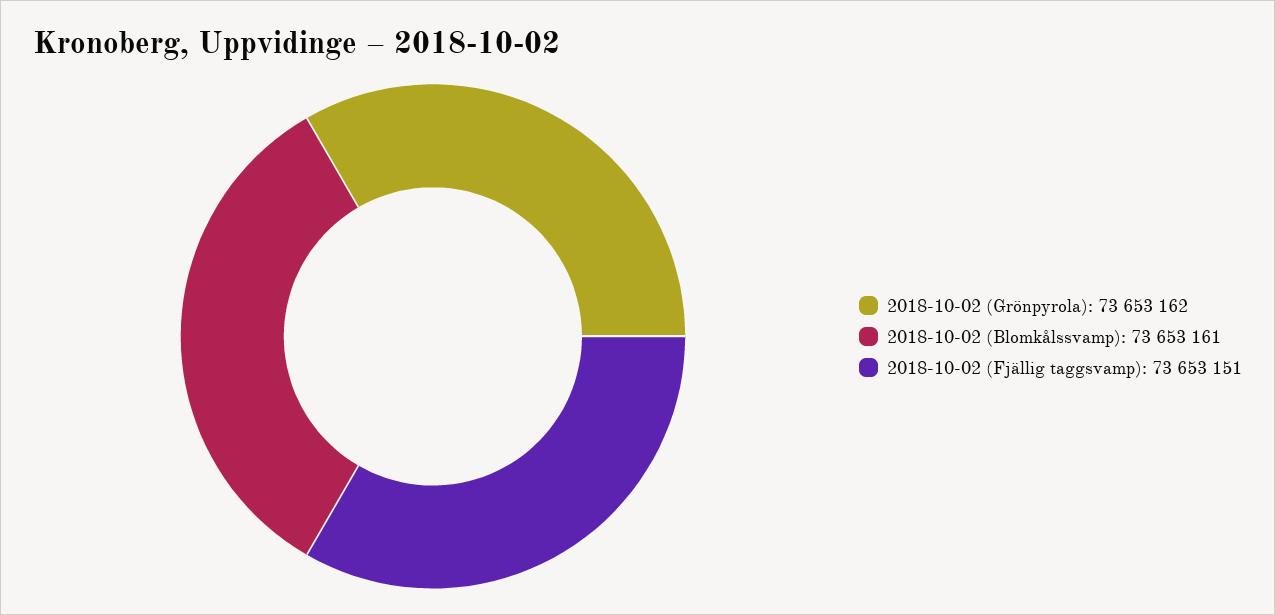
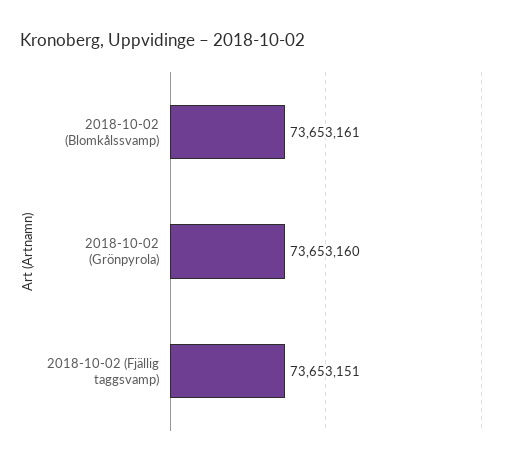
  {
-   "2018-10-02 (Grönpyrola)": 73653162,
+   "2018-10-02 (Grönpyrola)": 73653160,
    "2018-10-02 (Blomkålssvamp)": 73653161,
    "2018-10-02 (Fjällig taggsvamp)": 73653151
  }

